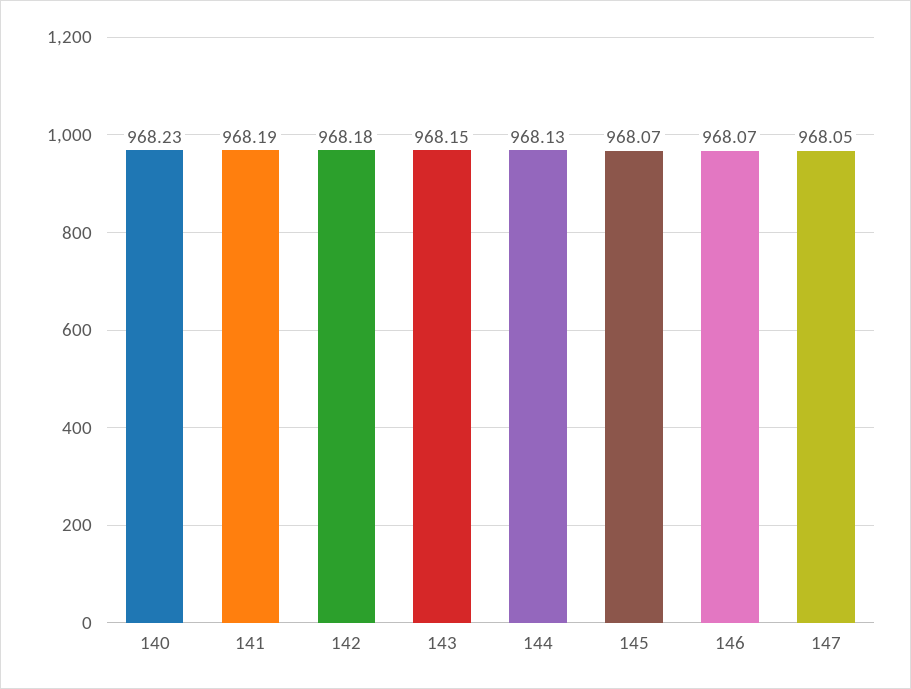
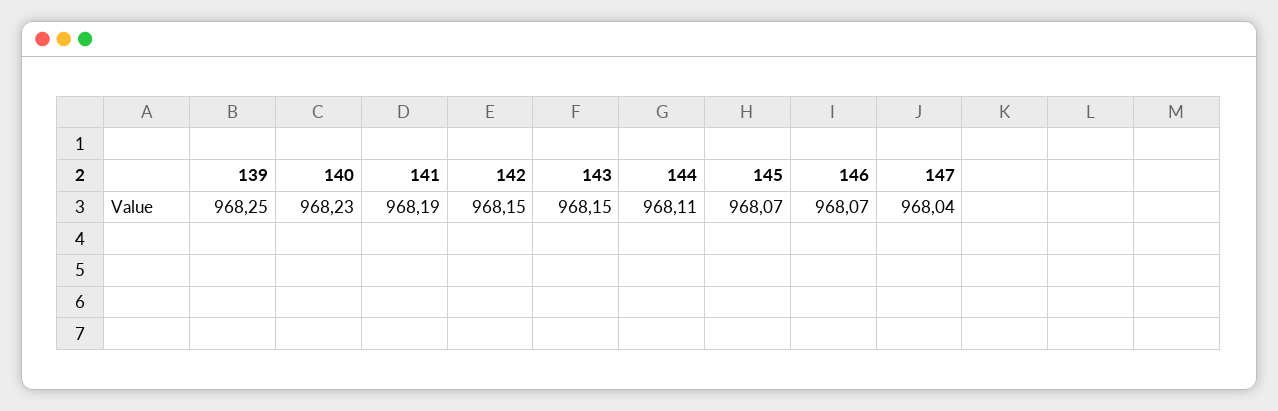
  {
    "140": 968.23,
    "141": 968.19,
-   "142": 968.18,
+   "142": 968.15,
    "143": 968.15,
-   "144": 968.13,
+   "144": 968.11,
    "145": 968.07,
    "146": 968.07,
-   "147": 968.05
+   "147": 968.04,
+   "139": 968.25
  }

